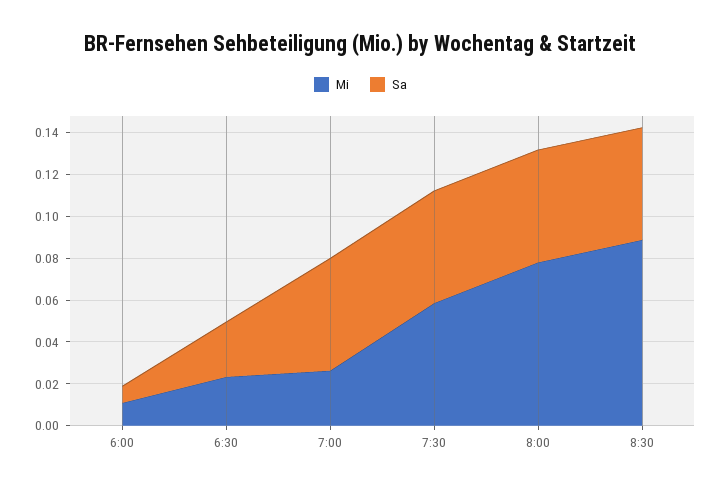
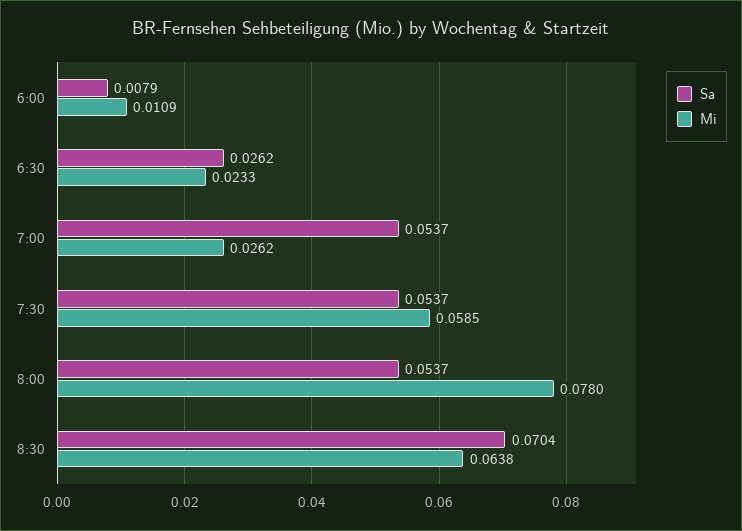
  {
    "Mi": {
      "6:00": 0.0109,
      "6:30": 0.0233,
      "7:00": 0.0262,
      "7:30": 0.0585,
      "8:00": 0.078,
-     "8:30": 0.09
+     "8:30": 0.0638
    },
    "Sa": {
      "6:00": 0.0079,
      "6:30": 0.0262,
      "7:00": 0.0537,
      "7:30": 0.0537,
      "8:00": 0.0537,
-     "8:30": 0.055
+     "8:30": 0.0704
    }
  }

